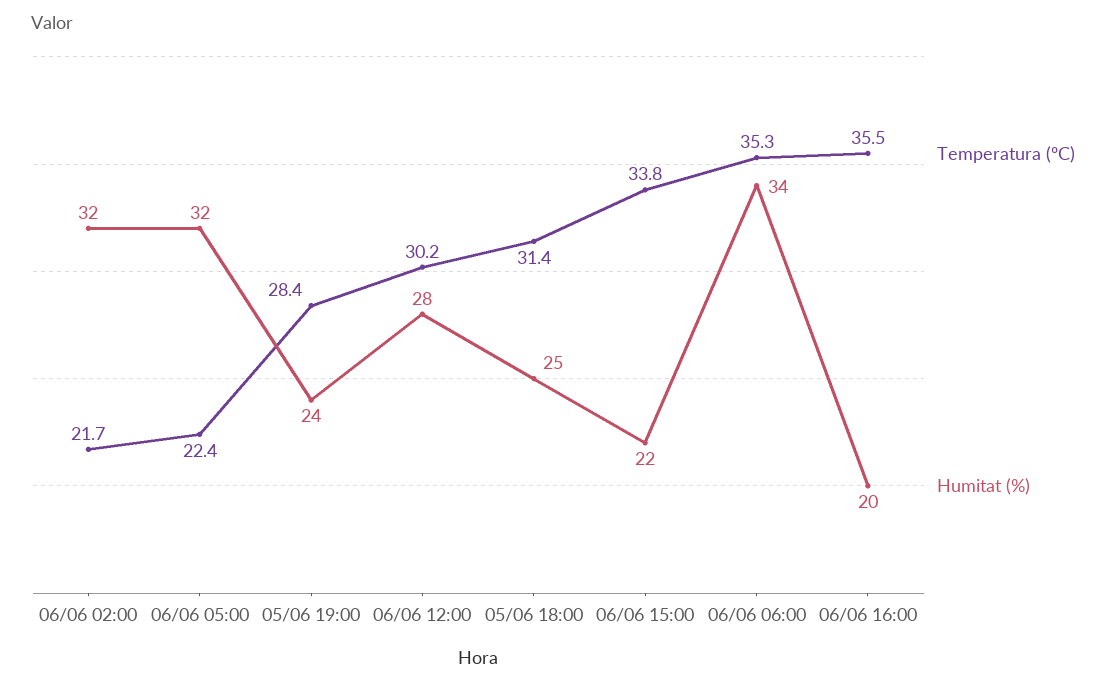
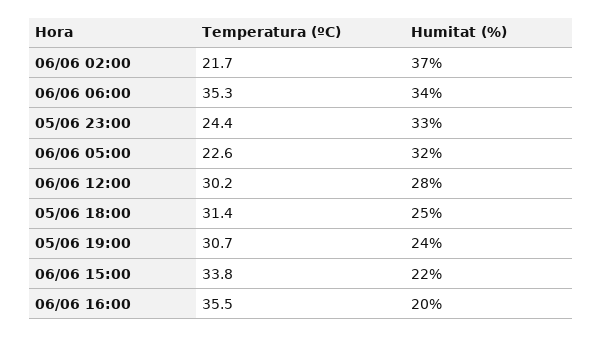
  {
    "Temperatura (ºC)": {
      "06/06 02:00": 21.7,
-     "06/06 05:00": 22.4,
+     "06/06 05:00": 22.6,
-     "05/06 19:00": 28.4,
+     "05/06 19:00": 30.7,
      "06/06 12:00": 30.2,
      "05/06 18:00": 31.4,
      "06/06 15:00": 33.8,
      "06/06 06:00": 35.3,
-     "06/06 16:00": 35.5
+     "06/06 16:00": 35.5,
+     "05/06 23:00": 24.4
    },
    "Humitat (%)": {
-     "06/06 02:00": 32,
+     "06/06 02:00": 37,
      "06/06 05:00": 32,
      "05/06 19:00": 24,
      "06/06 12:00": 28,
      "05/06 18:00": 25,
      "06/06 15:00": 22,
      "06/06 06:00": 34,
-     "06/06 16:00": 20
+     "06/06 16:00": 20,
+     "05/06 23:00": 33
    }
  }

